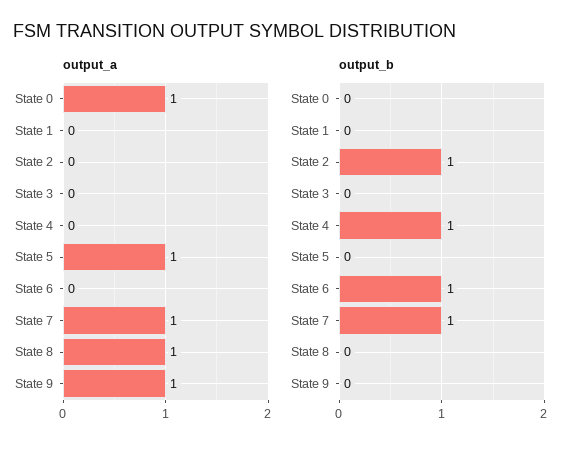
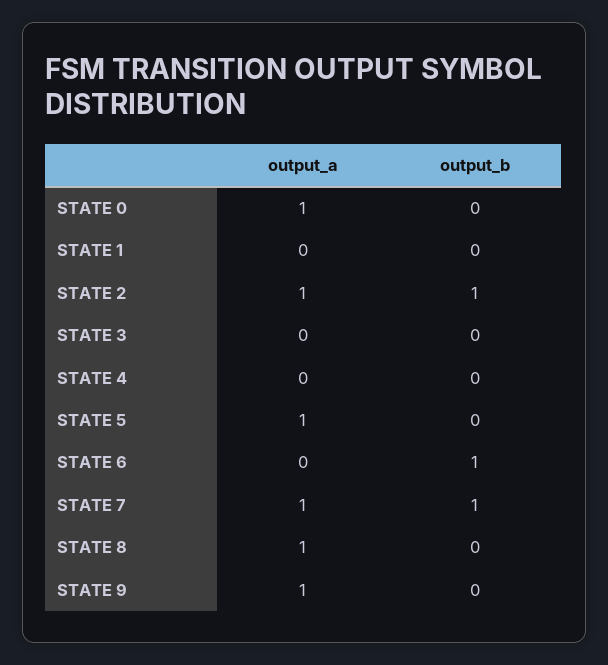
  {
    "output_a": {
      "State 0": 1,
      "State 1": 0,
-     "State 2": 0,
+     "State 2": 1,
      "State 3": 0,
      "State 4": 0,
      "State 5": 1,
      "State 6": 0,
      "State 7": 1,
      "State 8": 1,
      "State 9": 1
    },
    "output_b": {
      "State 0": 0,
      "State 1": 0,
      "State 2": 1,
      "State 3": 0,
-     "State 4": 1,
+     "State 4": 0,
      "State 5": 0,
      "State 6": 1,
      "State 7": 1,
      "State 8": 0,
      "State 9": 0
    }
  }

